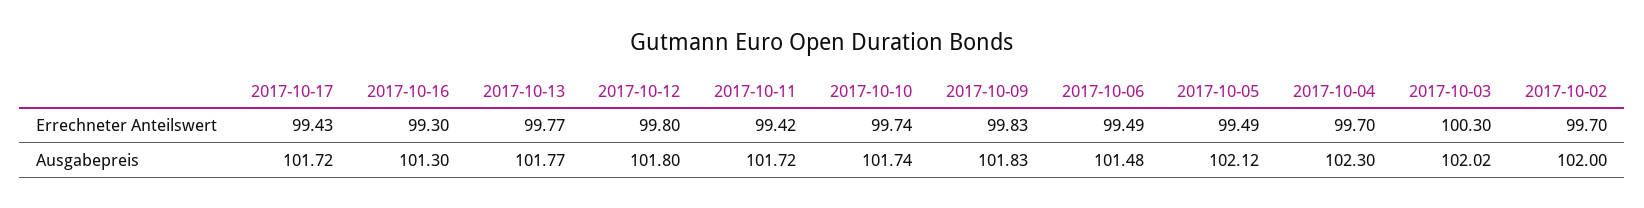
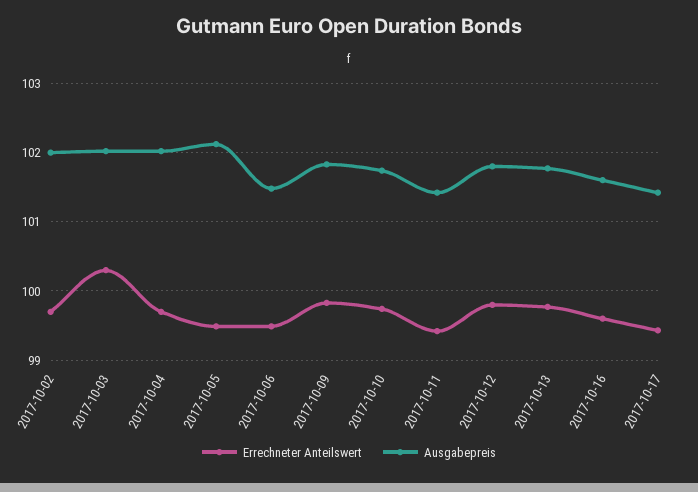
  {
    "Errechneter Anteilswert": {
      "2017-10-17": 99.43,
-     "2017-10-16": 99.3,
+     "2017-10-16": 99.6,
      "2017-10-13": 99.77,
      "2017-10-12": 99.8,
      "2017-10-11": 99.42,
      "2017-10-10": 99.74,
      "2017-10-09": 99.83,
      "2017-10-06": 99.49,
      "2017-10-05": 99.49,
      "2017-10-04": 99.7,
      "2017-10-03": 100.3,
      "2017-10-02": 99.7
    },
    "Ausgabepreis": {
-     "2017-10-17": 101.72,
+     "2017-10-17": 101.4,
-     "2017-10-16": 101.3,
+     "2017-10-16": 101.6,
      "2017-10-13": 101.77,
      "2017-10-12": 101.8,
-     "2017-10-11": 101.72,
+     "2017-10-11": 101.4,
      "2017-10-10": 101.74,
      "2017-10-09": 101.83,
      "2017-10-06": 101.48,
      "2017-10-05": 102.12,
-     "2017-10-04": 102.3,
+     "2017-10-04": 102,
      "2017-10-03": 102.02,
      "2017-10-02": 102
    }
  }

